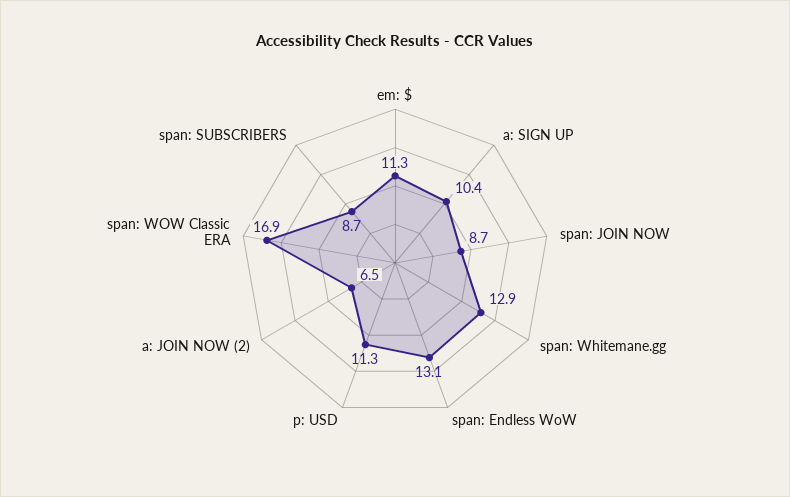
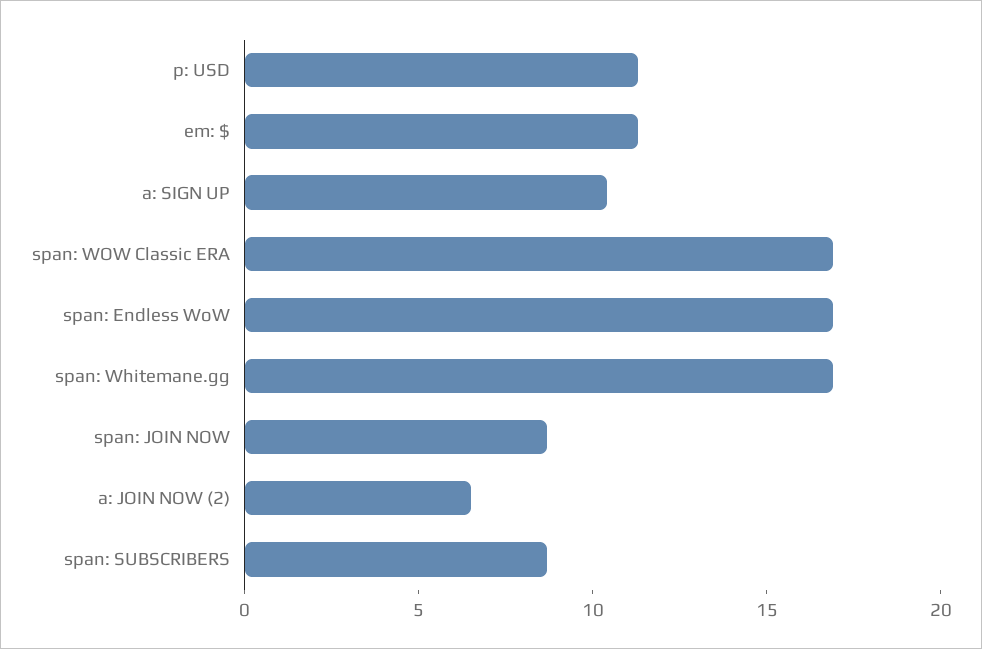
  {
    "em: $": 11.3,
    "a: SIGN UP": 10.4,
    "span: JOIN NOW": 8.7,
-   "span: Whitemane.gg": 12.9,
+   "span: Whitemane.gg": 17,
-   "span: Endless WoW": 13.1,
+   "span: Endless WoW": 17,
    "p: USD": 11.3,
    "a: JOIN NOW (2)": 6.5,
    "span: WOW Classic ERA": 16.9,
    "span: SUBSCRIBERS": 8.7
  }

